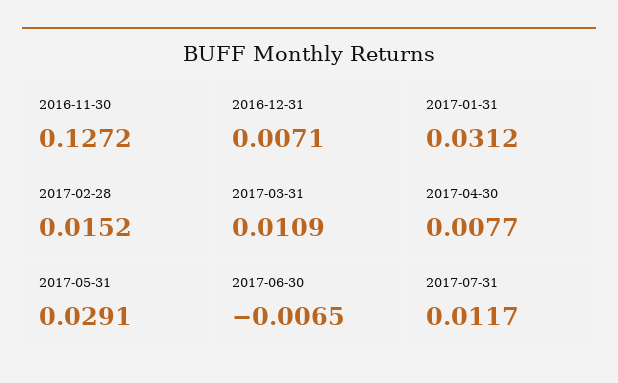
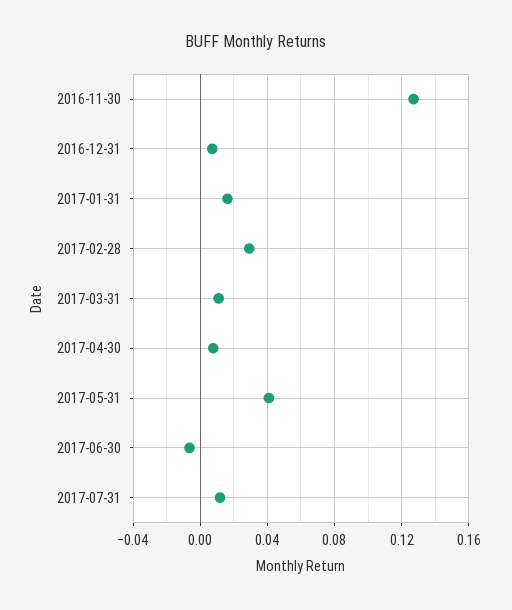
  {
    "2016-11-30": 0.1272,
    "2016-12-31": 0.0071,
-   "2017-01-31": 0.0312,
+   "2017-01-31": 0.015,
-   "2017-02-28": 0.0152,
+   "2017-02-28": 0.03,
    "2017-03-31": 0.0109,
    "2017-04-30": 0.0077,
-   "2017-05-31": 0.0291,
+   "2017-05-31": 0.04,
    "2017-06-30": -0.0065,
    "2017-07-31": 0.0117
  }

